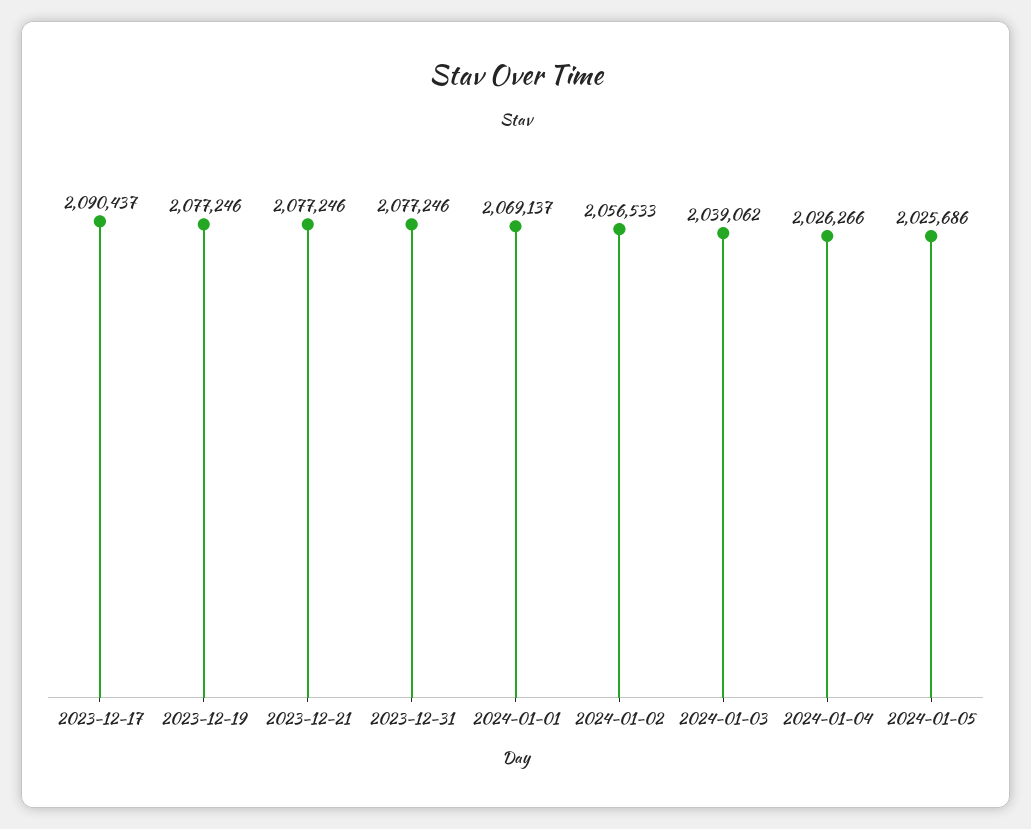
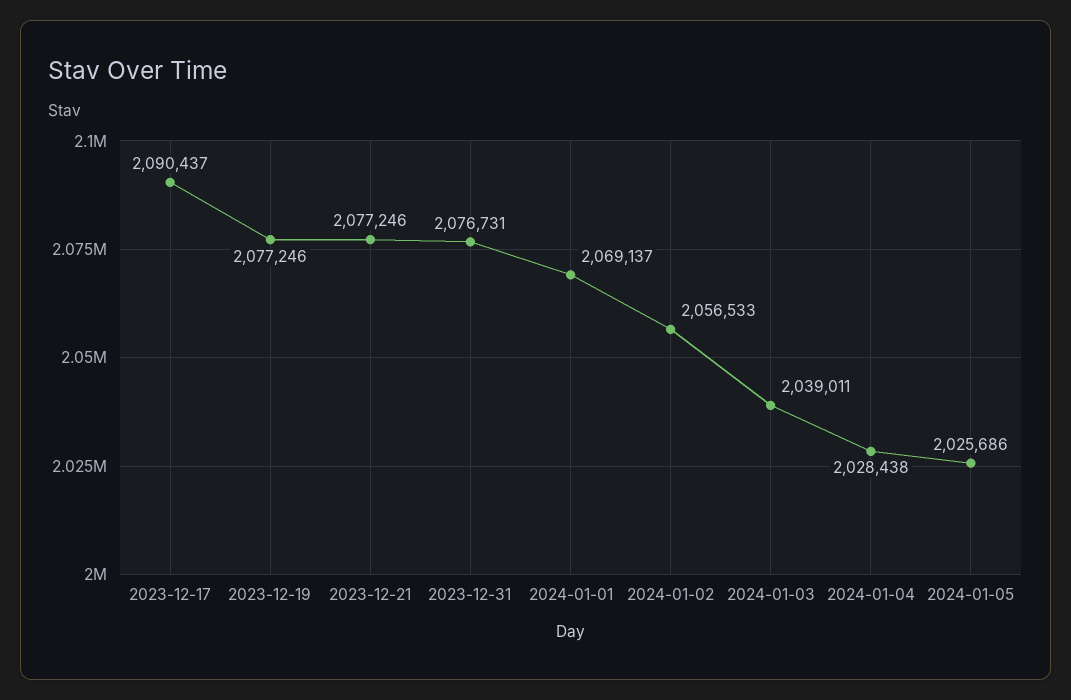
  {
    "2023-12-17": 2090437,
    "2023-12-19": 2077246,
    "2023-12-21": 2077246,
-   "2023-12-31": 2077246,
+   "2023-12-31": 2076731,
    "2024-01-01": 2069137,
    "2024-01-02": 2056533,
-   "2024-01-03": 2039062,
+   "2024-01-03": 2039011,
-   "2024-01-04": 2026266,
+   "2024-01-04": 2028438,
    "2024-01-05": 2025686
  }

